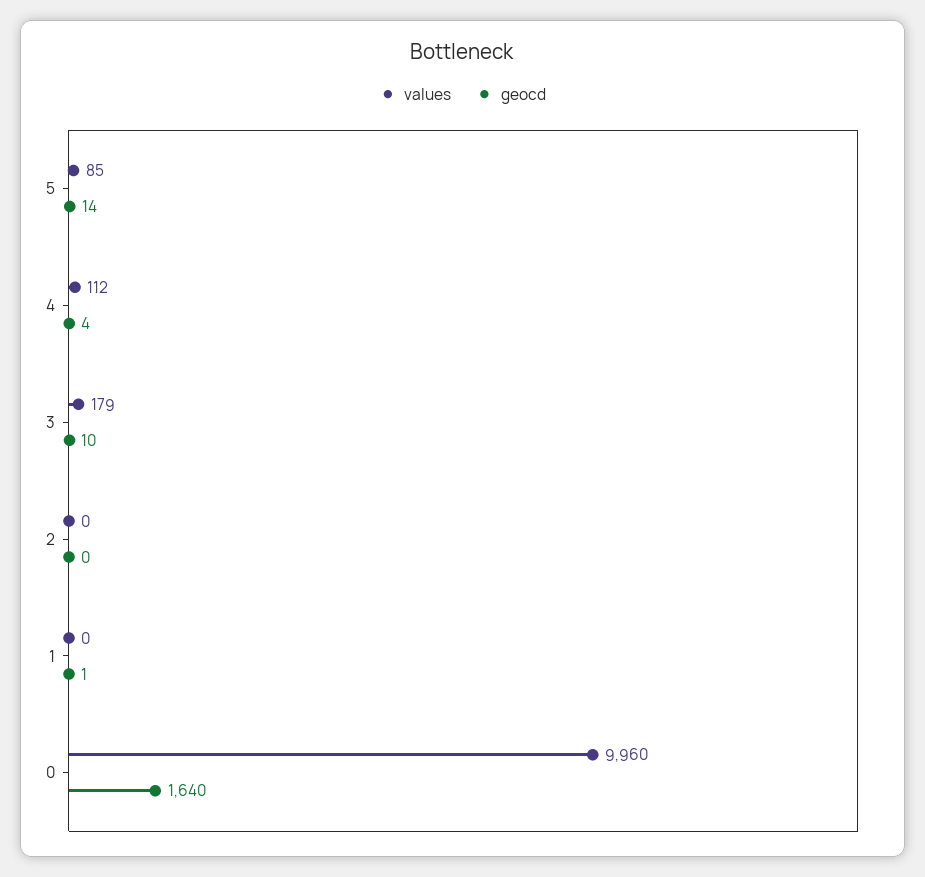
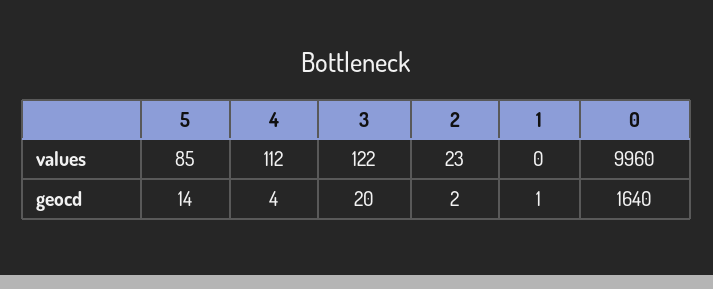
  {
    "values": {
      "5": 85,
      "4": 112,
-     "3": 179,
+     "3": 122,
-     "2": 0,
+     "2": 23,
      "1": 0,
      "0": 9960
    },
    "geocd": {
      "5": 14,
      "4": 4,
-     "3": 10,
+     "3": 20,
-     "2": 0,
+     "2": 2,
      "1": 1,
      "0": 1640
    }
  }

